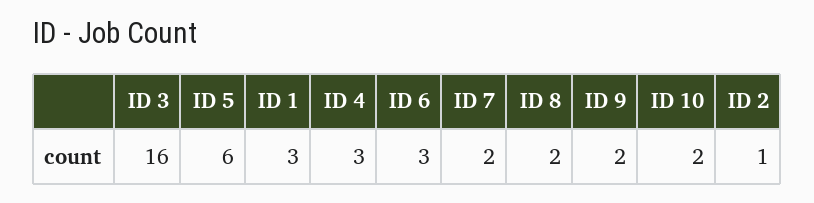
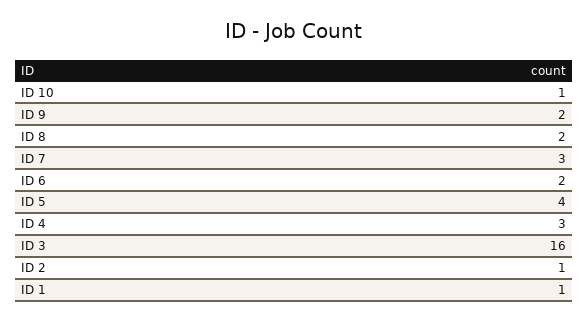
  {
    "ID 3": 16,
-   "ID 5": 6,
+   "ID 5": 4,
-   "ID 1": 3,
+   "ID 1": 1,
    "ID 4": 3,
-   "ID 6": 3,
+   "ID 6": 2,
-   "ID 7": 2,
+   "ID 7": 3,
    "ID 8": 2,
    "ID 9": 2,
-   "ID 10": 2,
+   "ID 10": 1,
    "ID 2": 1
  }

